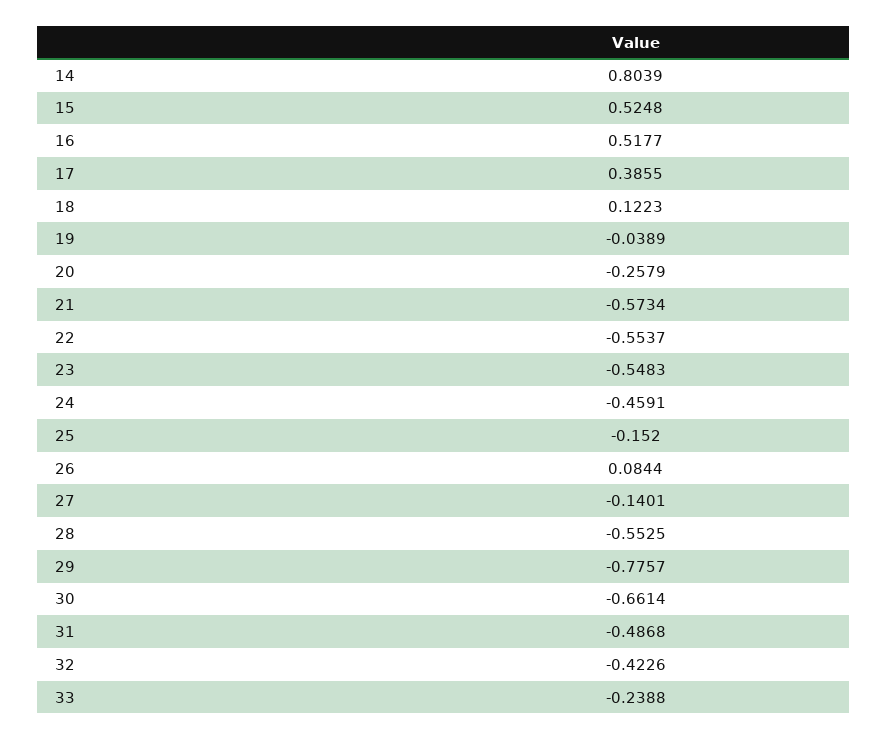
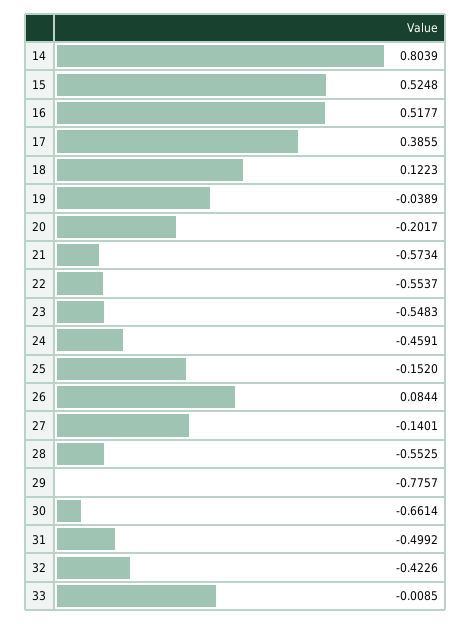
  {
    "14": 0.8039,
    "15": 0.5248,
    "16": 0.5177,
    "17": 0.3855,
    "18": 0.1223,
    "19": -0.0389,
-   "20": -0.2579,
+   "20": -0.2017,
    "21": -0.5734,
    "22": -0.5537,
    "23": -0.5483,
    "24": -0.4591,
    "25": -0.152,
    "26": 0.0844,
    "27": -0.1401,
    "28": -0.5525,
    "29": -0.7757,
    "30": -0.6614,
-   "31": -0.4868,
+   "31": -0.4992,
    "32": -0.4226,
-   "33": -0.2388
+   "33": -0.0085
  }

